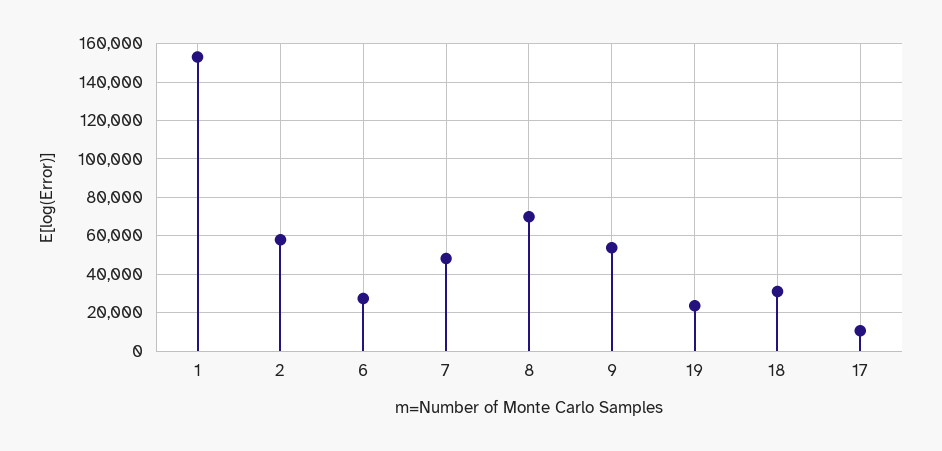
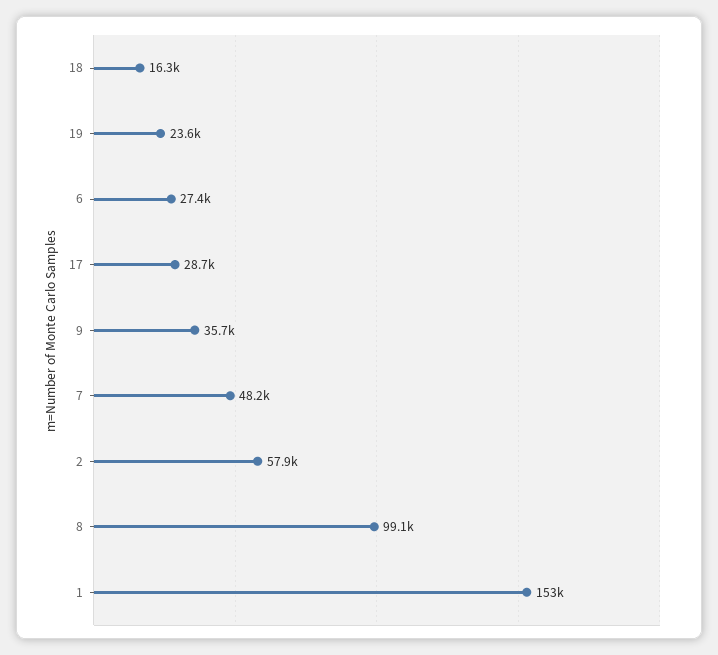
  {
    "1": 153000,
    "2": 57900,
    "6": 27400,
    "7": 48200,
-   "8": 70000,
+   "8": 99100,
-   "9": 55000,
+   "9": 35700,
    "19": 23600,
-   "18": 30000,
+   "18": 16300,
-   "17": 10000
+   "17": 28700
  }

